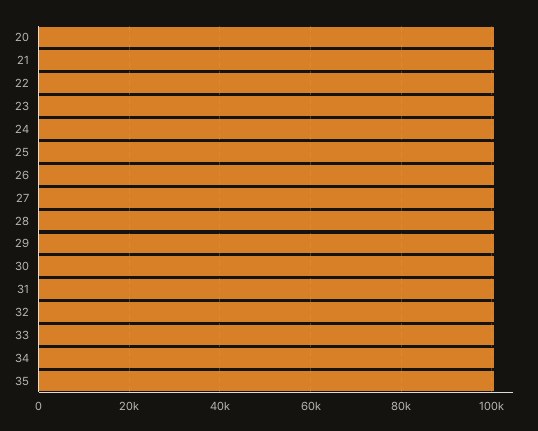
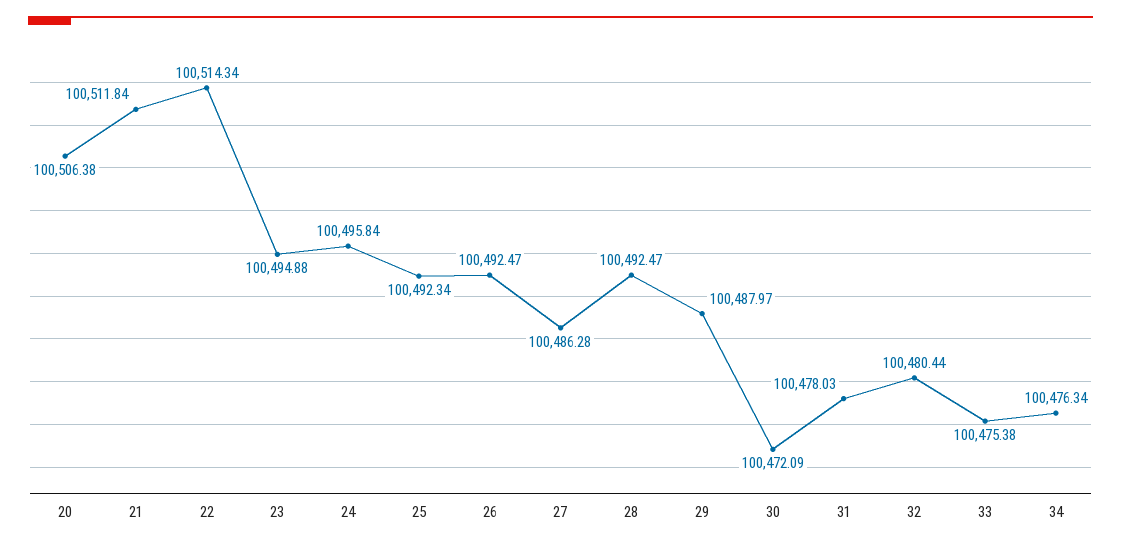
  {
    "20": 100506.38,
    "21": 100511.84,
    "22": 100514.34,
    "23": 100494.88,
    "24": 100495.84,
    "25": 100492.34,
    "26": 100492.47,
    "27": 100486.28,
    "28": 100492.47,
    "29": 100487.97,
    "30": 100472.09,
    "31": 100478.03,
    "32": 100480.44,
    "33": 100475.38,
-   "34": 100476.34,
+   "34": 100476.34
-   "35": 100000
  }

